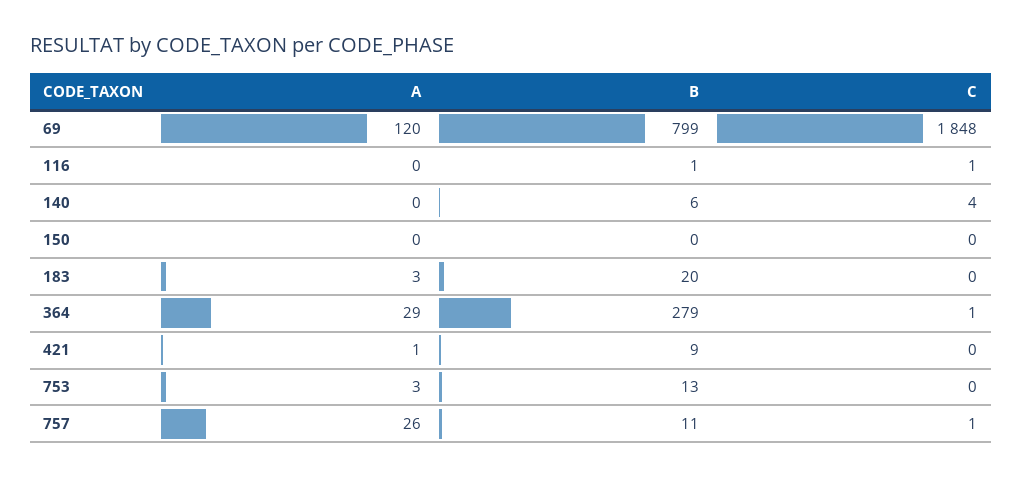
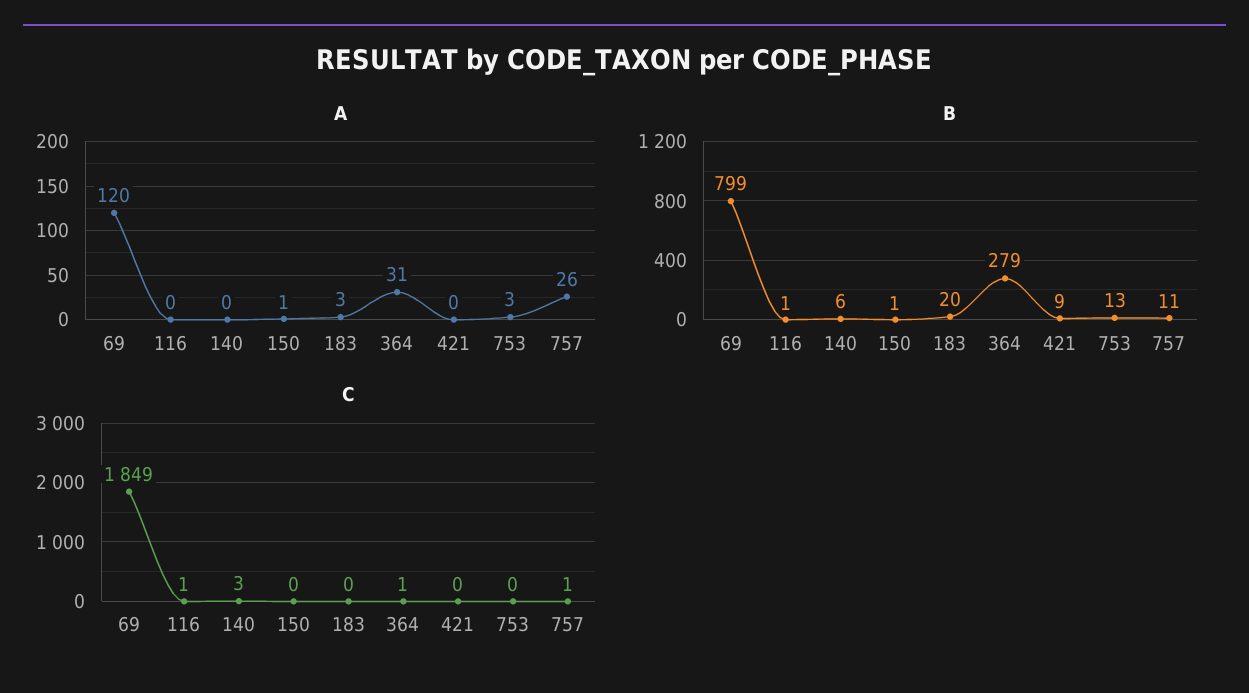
  {
    "A": {
      "69": 120,
      "116": 0,
      "140": 0,
-     "150": 0,
+     "150": 1,
      "183": 3,
-     "364": 29,
+     "364": 31,
-     "421": 1,
+     "421": 0,
      "753": 3,
      "757": 26
    },
    "B": {
      "69": 799,
      "116": 1,
      "140": 6,
-     "150": 0,
+     "150": 1,
      "183": 20,
      "364": 279,
      "421": 9,
      "753": 13,
      "757": 11
    },
    "C": {
-     "69": 1848,
+     "69": 1849,
      "116": 1,
-     "140": 4,
+     "140": 3,
      "150": 0,
      "183": 0,
      "364": 1,
      "421": 0,
      "753": 0,
      "757": 1
    }
  }

